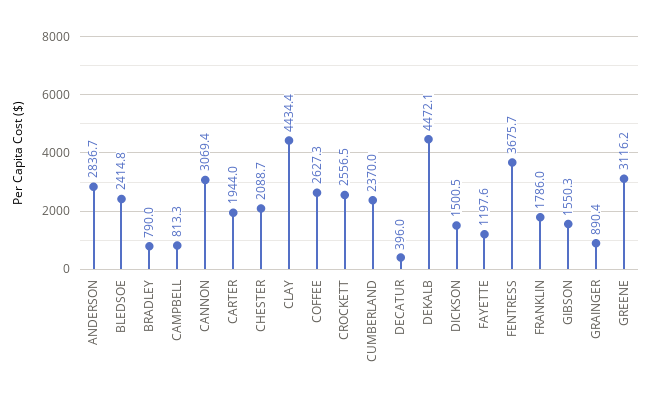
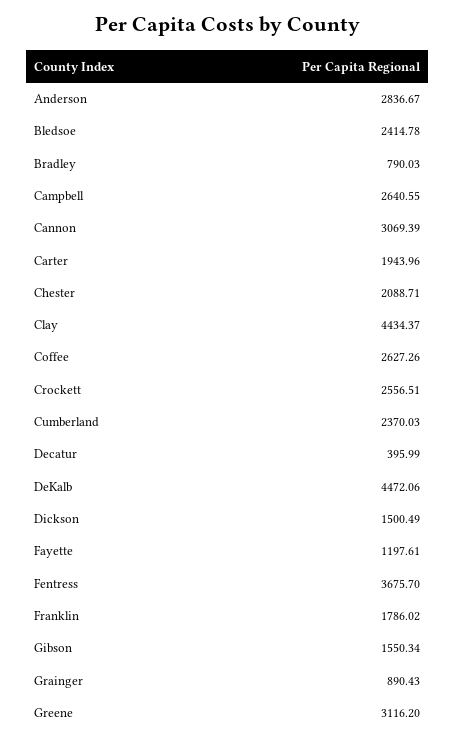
  {
    "ANDERSON": 2836.67,
    "BLEDSOE": 2414.78,
    "BRADLEY": 790.03,
-   "CAMPBELL": 813.3,
+   "CAMPBELL": 2640.55,
    "CANNON": 3069.39,
    "CARTER": 1943.96,
    "CHESTER": 2088.71,
    "CLAY": 4434.37,
    "COFFEE": 2627.26,
    "CROCKETT": 2556.51,
    "CUMBERLAND": 2370.03,
    "DECATUR": 395.99,
    "DEKALB": 4472.06,
    "DICKSON": 1500.49,
    "FAYETTE": 1197.61,
    "FENTRESS": 3675.7,
    "FRANKLIN": 1786.02,
    "GIBSON": 1550.34,
    "GRAINGER": 890.43,
    "GREENE": 3116.2
  }

